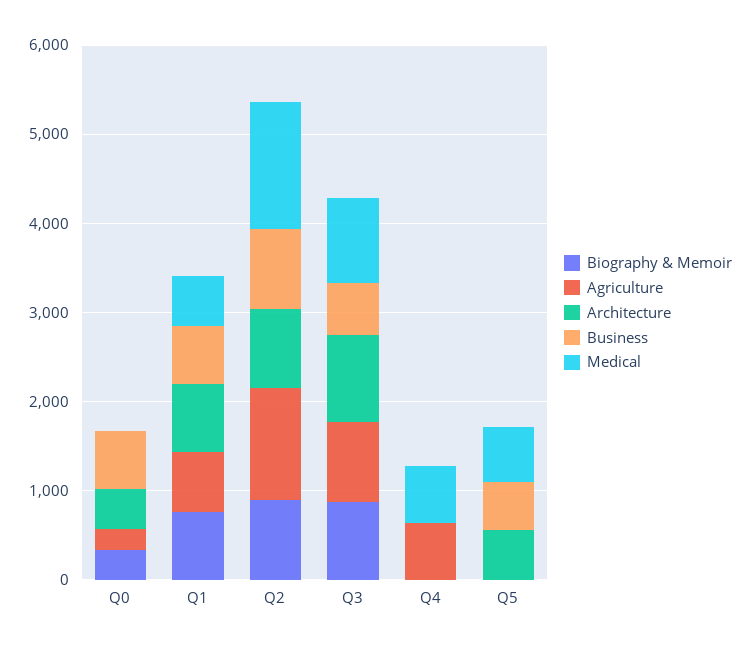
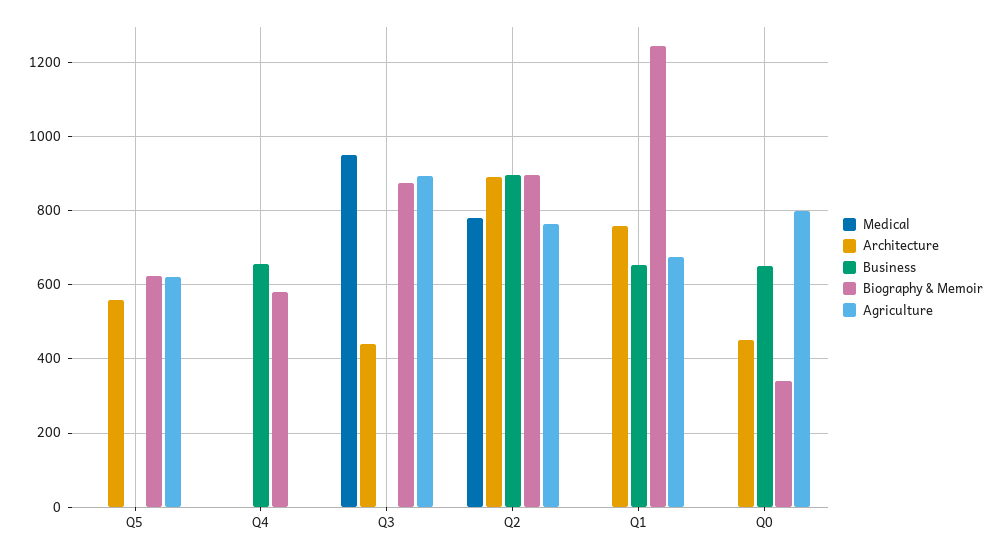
  {
    "Biography & Memoir": {
      "Q0": 340,
-     "Q1": 800,
+     "Q1": 1240,
      "Q2": 900,
      "Q3": 880,
-     "Q4": 0,
+     "Q4": 580,
-     "Q5": 0
+     "Q5": 620
    },
    "Agriculture": {
-     "Q0": 200,
+     "Q0": 800,
      "Q1": 680,
-     "Q2": 1200,
+     "Q2": 760,
      "Q3": 900,
-     "Q4": 600,
+     "Q4": 0,
-     "Q5": 0
+     "Q5": 620
    },
    "Architecture": {
      "Q0": 460,
      "Q1": 760,
      "Q2": 900,
-     "Q3": 1000,
+     "Q3": 440,
      "Q4": 0,
      "Q5": 560
    },
    "Business": {
      "Q0": 660,
      "Q1": 660,
      "Q2": 900,
-     "Q3": 600,
+     "Q3": 0,
-     "Q4": 0,
+     "Q4": 660,
-     "Q5": 600
+     "Q5": 0
    },
    "Medical": {
      "Q0": 0,
-     "Q1": 600,
+     "Q1": 0,
-     "Q2": 1400,
+     "Q2": 780,
      "Q3": 960,
-     "Q4": 600,
+     "Q4": 0,
-     "Q5": 600
+     "Q5": 0
    }
  }

